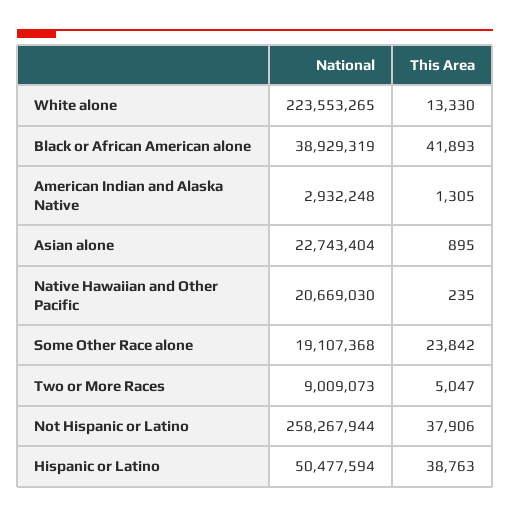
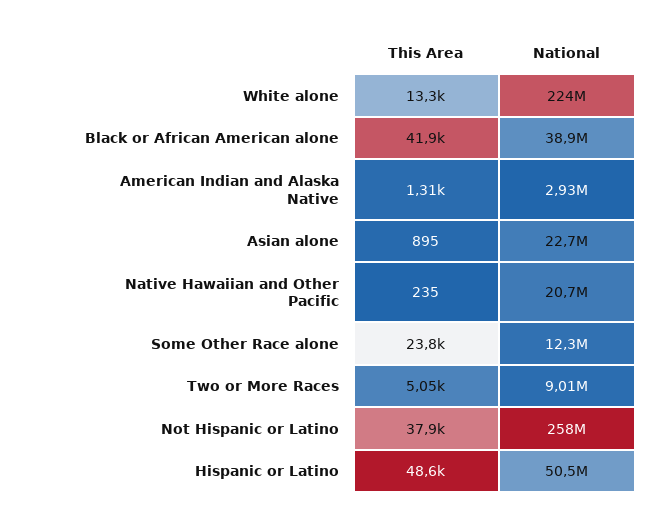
  {
    "National": {
      "White alone": 223553265,
      "Black or African American alone": 38929319,
      "American Indian and Alaska Native": 2932248,
      "Asian alone": 22743404,
      "Native Hawaiian and Other Pacific": 20669030,
-     "Some Other Race alone": 19107368,
+     "Some Other Race alone": 12300000,
      "Two or More Races": 9009073,
      "Not Hispanic or Latino": 258267944,
      "Hispanic or Latino": 50477594
    },
    "This Area": {
      "White alone": 13330,
      "Black or African American alone": 41893,
      "American Indian and Alaska Native": 1305,
      "Asian alone": 895,
      "Native Hawaiian and Other Pacific": 235,
      "Some Other Race alone": 23842,
      "Two or More Races": 5047,
      "Not Hispanic or Latino": 37906,
-     "Hispanic or Latino": 38763
+     "Hispanic or Latino": 48600
    }
  }

